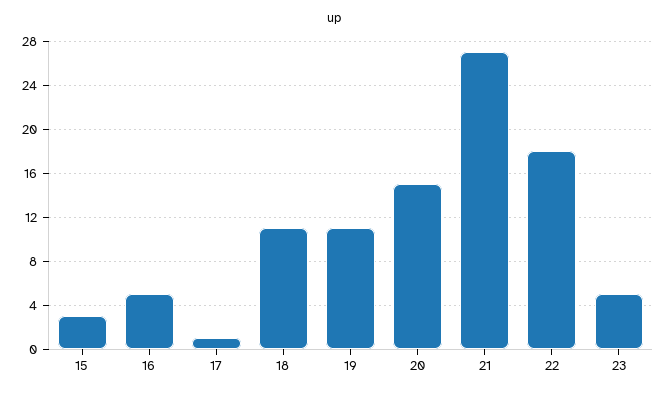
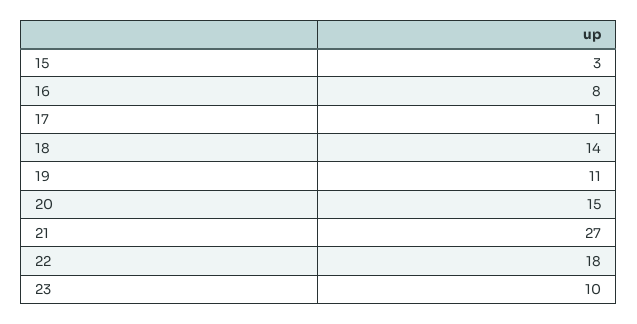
  {
    "15": 3,
-   "16": 5,
+   "16": 8,
    "17": 1,
-   "18": 11,
+   "18": 14,
    "19": 11,
    "20": 15,
    "21": 27,
    "22": 18,
-   "23": 5
+   "23": 10
  }

